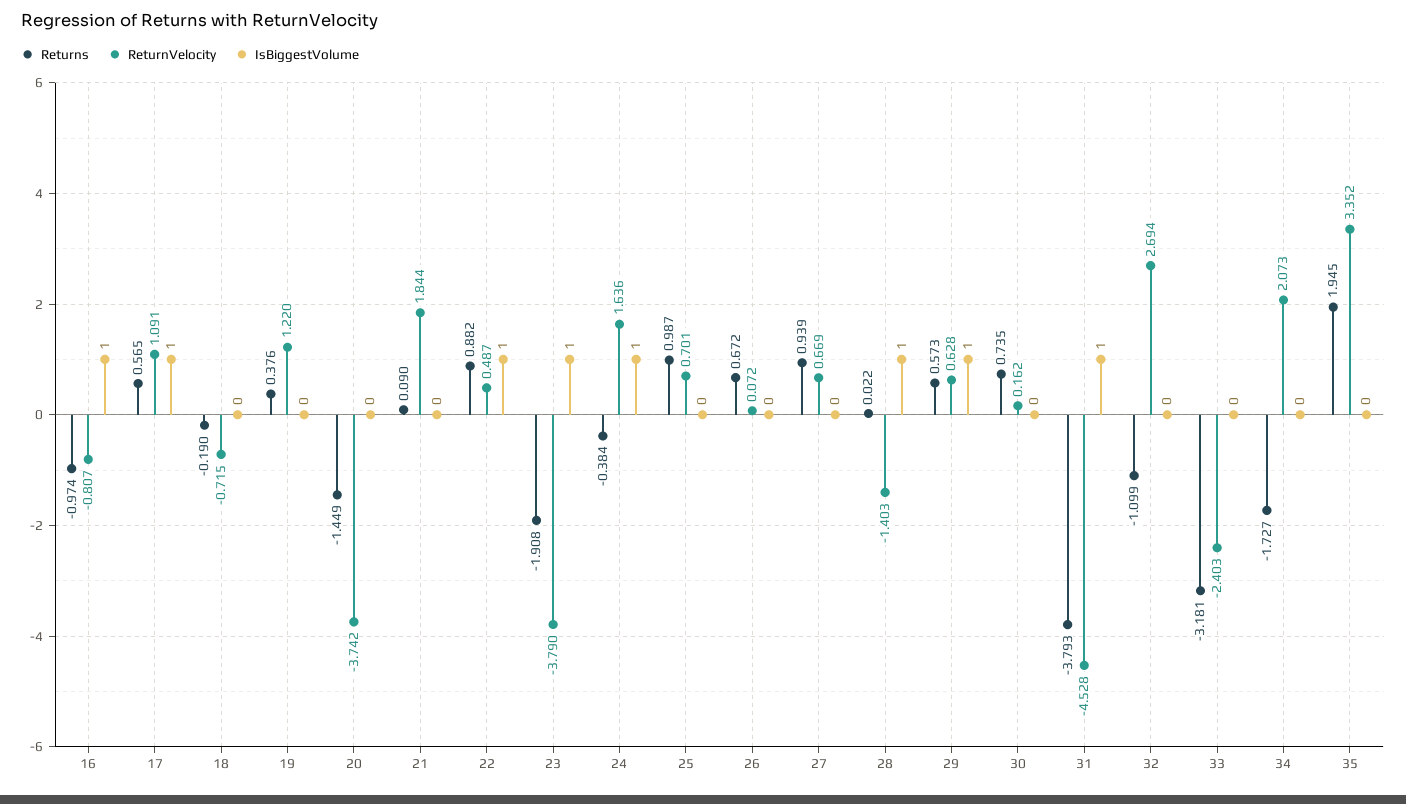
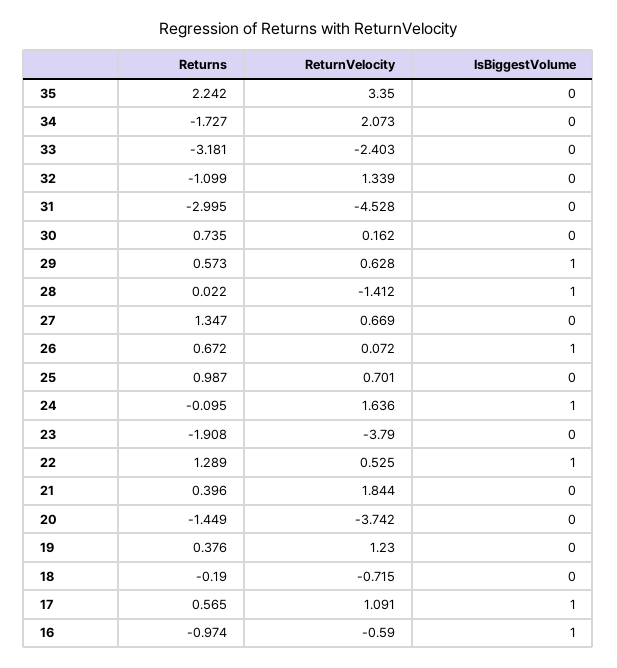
  {
    "Returns": {
      "16": -0.974,
      "17": 0.565,
      "18": -0.19,
      "19": 0.376,
      "20": -1.449,
-     "21": 0.09,
+     "21": 0.396,
-     "22": 0.882,
+     "22": 1.289,
      "23": -1.908,
-     "24": -0.384,
+     "24": -0.095,
      "25": 0.987,
      "26": 0.672,
-     "27": 0.939,
+     "27": 1.347,
      "28": 0.022,
      "29": 0.573,
      "30": 0.735,
-     "31": -3.793,
+     "31": -2.995,
      "32": -1.099,
      "33": -3.181,
      "34": -1.727,
-     "35": 1.945
+     "35": 2.242
    },
    "ReturnVelocity": {
-     "16": -0.807,
+     "16": -0.59,
      "17": 1.091,
      "18": -0.715,
-     "19": 1.22,
+     "19": 1.23,
      "20": -3.742,
      "21": 1.844,
-     "22": 0.487,
+     "22": 0.525,
      "23": -3.79,
      "24": 1.636,
      "25": 0.701,
      "26": 0.072,
      "27": 0.669,
-     "28": -1.403,
+     "28": -1.412,
      "29": 0.628,
      "30": 0.162,
      "31": -4.528,
-     "32": 2.694,
+     "32": 1.339,
      "33": -2.403,
      "34": 2.073,
-     "35": 3.352
+     "35": 3.35
    },
    "IsBiggestVolume": {
      "16": 1,
      "17": 1,
      "18": 0,
      "19": 0,
      "20": 0,
      "21": 0,
      "22": 1,
-     "23": 1,
+     "23": 0,
      "24": 1,
      "25": 0,
-     "26": 0,
+     "26": 1,
      "27": 0,
      "28": 1,
      "29": 1,
      "30": 0,
-     "31": 1,
+     "31": 0,
      "32": 0,
      "33": 0,
      "34": 0,
      "35": 0
    }
  }

